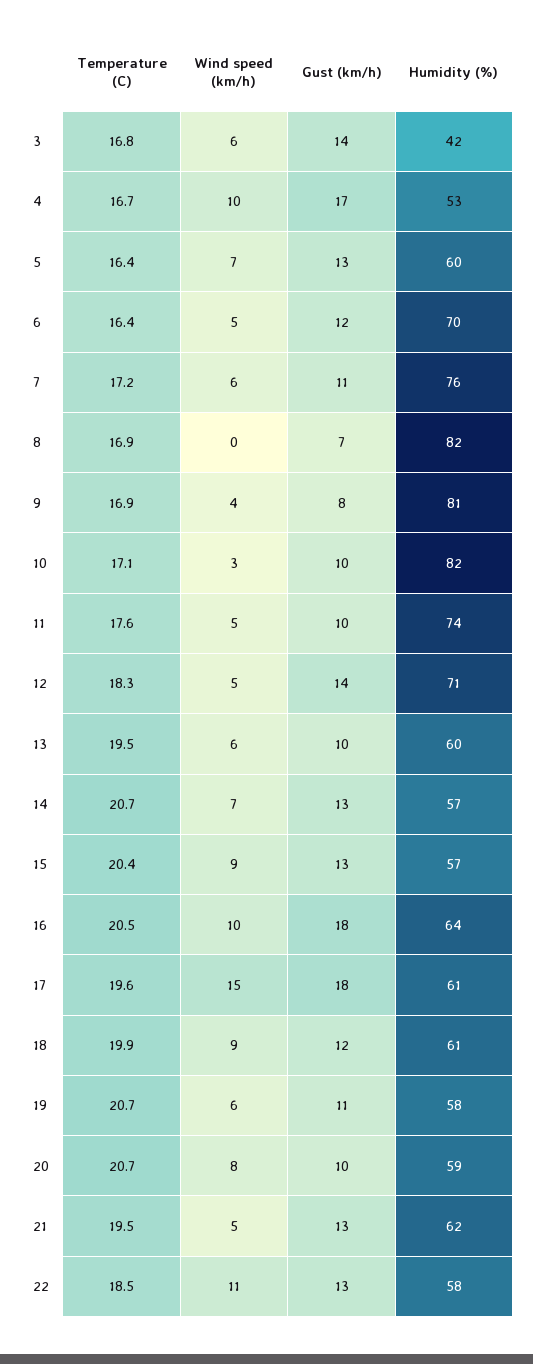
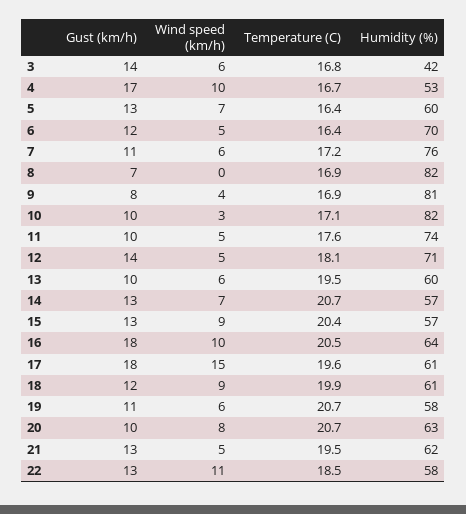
  {
    "Temperature (C)": {
      "3": 16.8,
      "4": 16.7,
      "5": 16.4,
      "6": 16.4,
      "7": 17.2,
      "8": 16.9,
      "9": 16.9,
      "10": 17.1,
      "11": 17.6,
-     "12": 18.3,
+     "12": 18.1,
      "13": 19.5,
      "14": 20.7,
      "15": 20.4,
      "16": 20.5,
      "17": 19.6,
      "18": 19.9,
      "19": 20.7,
      "20": 20.7,
      "21": 19.5,
      "22": 18.5
    },
    "Wind speed (km/h)": {
      "3": 6,
      "4": 10,
      "5": 7,
      "6": 5,
      "7": 6,
      "8": 0,
      "9": 4,
      "10": 3,
      "11": 5,
      "12": 5,
      "13": 6,
      "14": 7,
      "15": 9,
      "16": 10,
      "17": 15,
      "18": 9,
      "19": 6,
      "20": 8,
      "21": 5,
      "22": 11
    },
    "Gust (km/h)": {
      "3": 14,
      "4": 17,
      "5": 13,
      "6": 12,
      "7": 11,
      "8": 7,
      "9": 8,
      "10": 10,
      "11": 10,
      "12": 14,
      "13": 10,
      "14": 13,
      "15": 13,
      "16": 18,
      "17": 18,
      "18": 12,
      "19": 11,
      "20": 10,
      "21": 13,
      "22": 13
    },
    "Humidity (%)": {
      "3": 42,
      "4": 53,
      "5": 60,
      "6": 70,
      "7": 76,
      "8": 82,
      "9": 81,
      "10": 82,
      "11": 74,
      "12": 71,
      "13": 60,
      "14": 57,
      "15": 57,
      "16": 64,
      "17": 61,
      "18": 61,
      "19": 58,
-     "20": 59,
+     "20": 63,
      "21": 62,
      "22": 58
    }
  }

